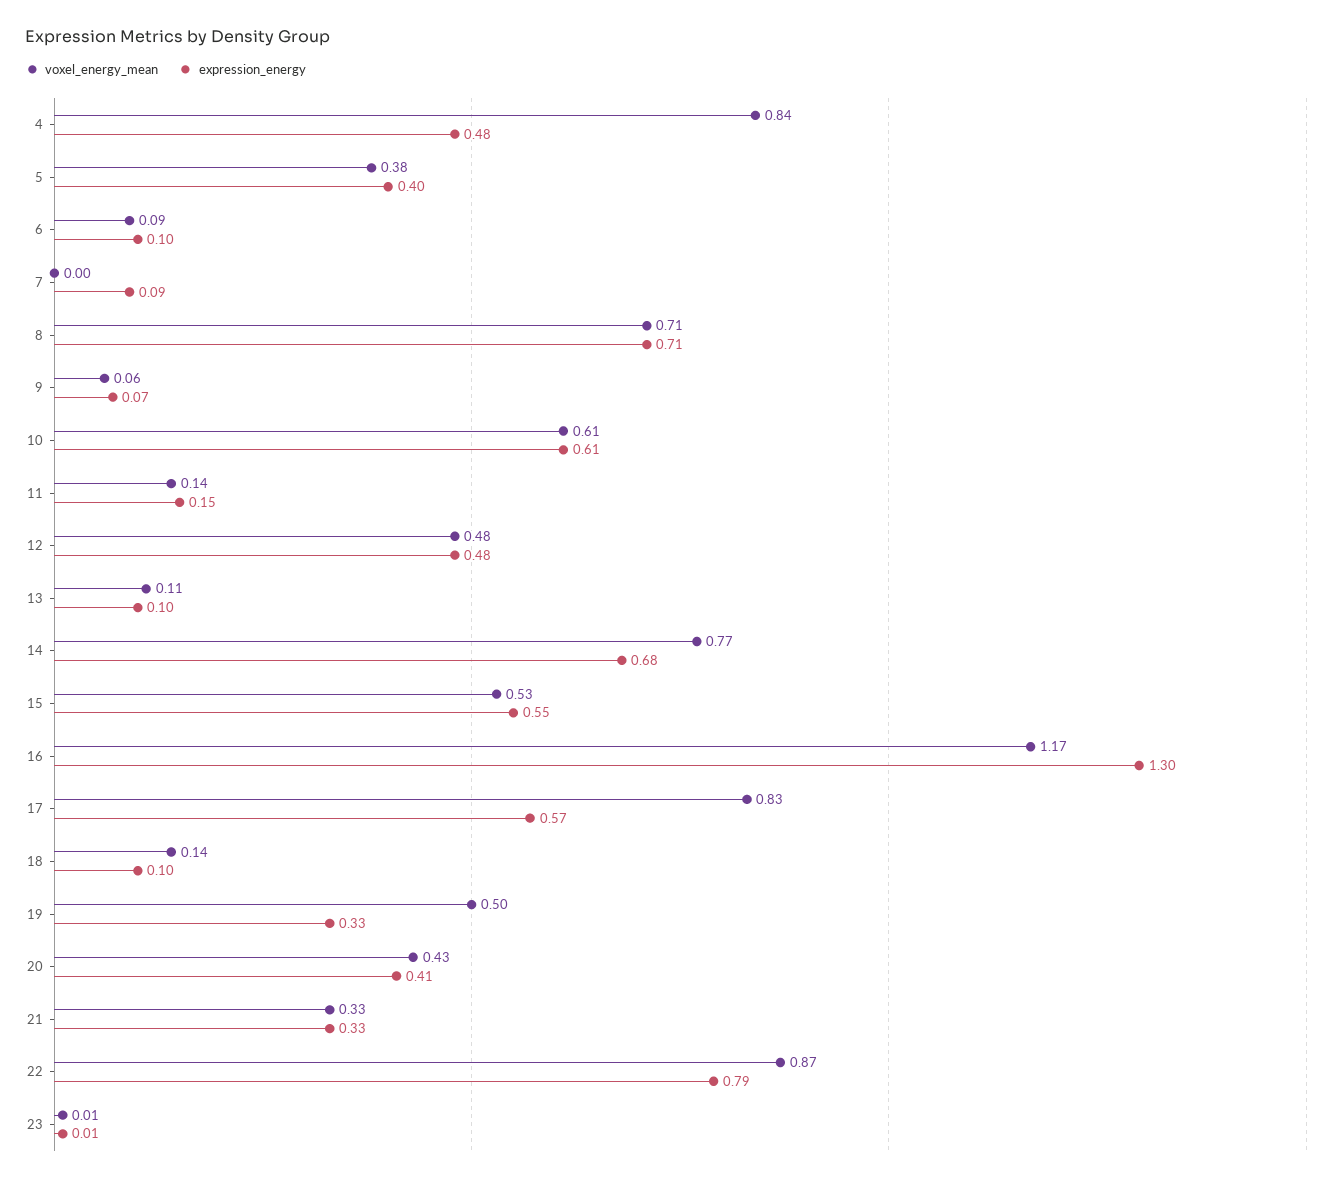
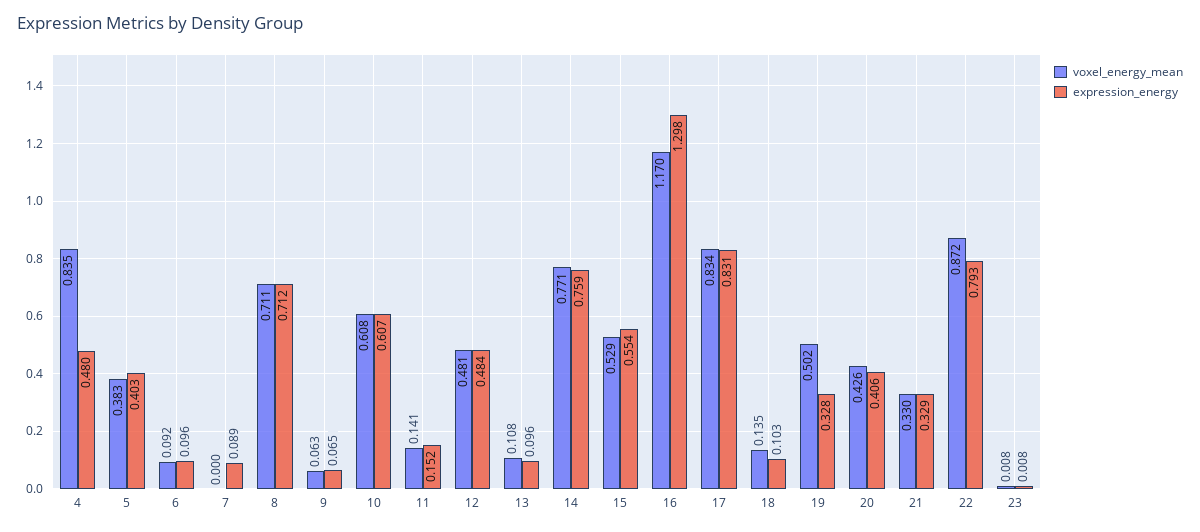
  {
    "voxel_energy_mean": {
      "4": 0.835,
      "5": 0.383,
      "6": 0.092,
      "7": 0,
      "8": 0.711,
      "9": 0.063,
      "10": 0.608,
      "11": 0.141,
      "12": 0.481,
      "13": 0.108,
      "14": 0.771,
      "15": 0.529,
      "16": 1.17,
      "17": 0.834,
      "18": 0.135,
      "19": 0.502,
      "20": 0.426,
      "21": 0.33,
      "22": 0.872,
      "23": 0.008
    },
    "expression_energy": {
      "4": 0.48,
      "5": 0.403,
      "6": 0.096,
      "7": 0.089,
      "8": 0.712,
      "9": 0.065,
      "10": 0.607,
      "11": 0.152,
      "12": 0.484,
      "13": 0.096,
-     "14": 0.68,
+     "14": 0.759,
      "15": 0.554,
      "16": 1.298,
-     "17": 0.57,
+     "17": 0.831,
      "18": 0.103,
      "19": 0.328,
      "20": 0.406,
      "21": 0.329,
      "22": 0.793,
      "23": 0.008
    }
  }

